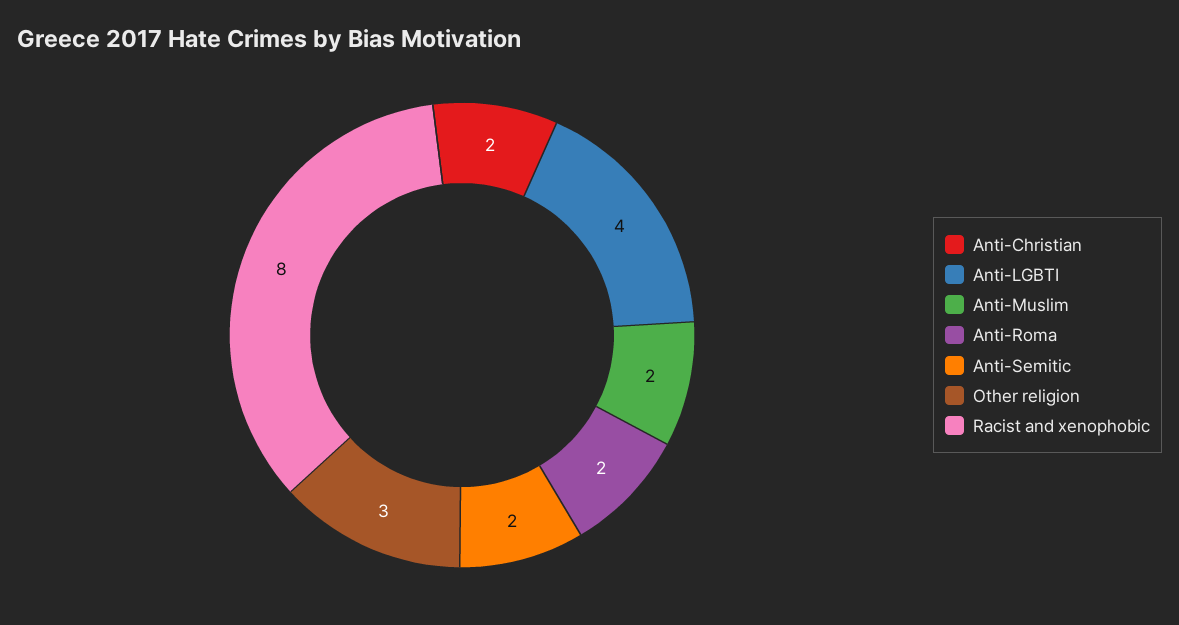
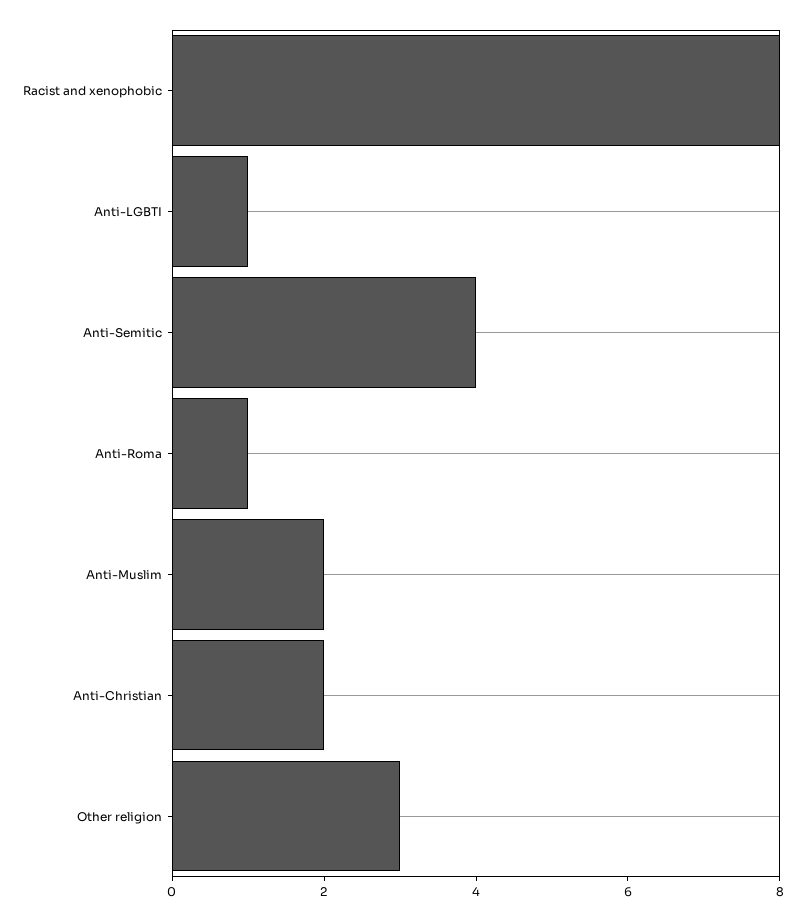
  {
    "Anti-Christian": 2,
-   "Anti-LGBTI": 4,
+   "Anti-LGBTI": 1,
    "Anti-Muslim": 2,
-   "Anti-Roma": 2,
+   "Anti-Roma": 1,
-   "Anti-Semitic": 2,
+   "Anti-Semitic": 4,
    "Other religion": 3,
    "Racist and xenophobic": 8
  }

